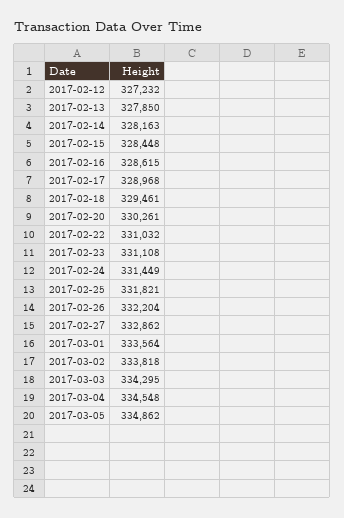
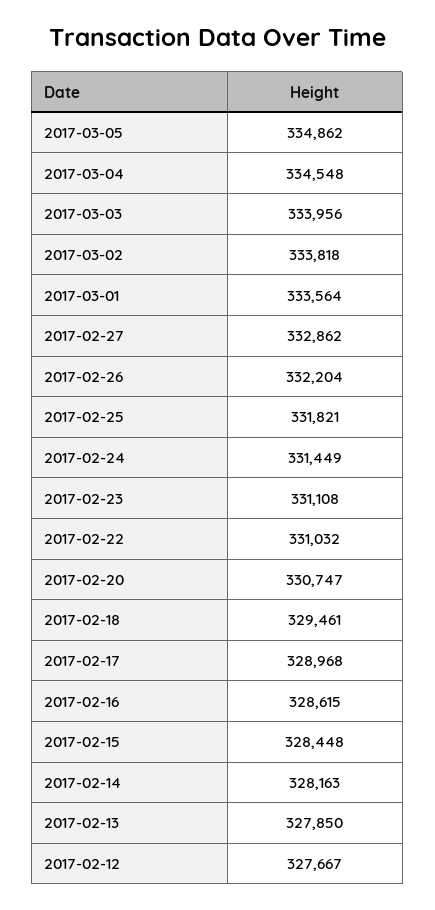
  {
-   "2017-02-12": 327232,
+   "2017-02-12": 327667,
    "2017-02-13": 327850,
    "2017-02-14": 328163,
    "2017-02-15": 328448,
    "2017-02-16": 328615,
    "2017-02-17": 328968,
    "2017-02-18": 329461,
-   "2017-02-20": 330261,
+   "2017-02-20": 330747,
    "2017-02-22": 331032,
    "2017-02-23": 331108,
    "2017-02-24": 331449,
    "2017-02-25": 331821,
    "2017-02-26": 332204,
    "2017-02-27": 332862,
    "2017-03-01": 333564,
    "2017-03-02": 333818,
-   "2017-03-03": 334295,
+   "2017-03-03": 333956,
    "2017-03-04": 334548,
    "2017-03-05": 334862
  }

